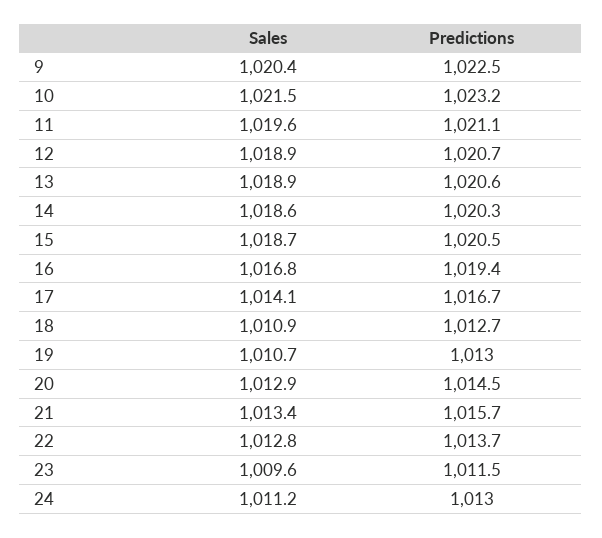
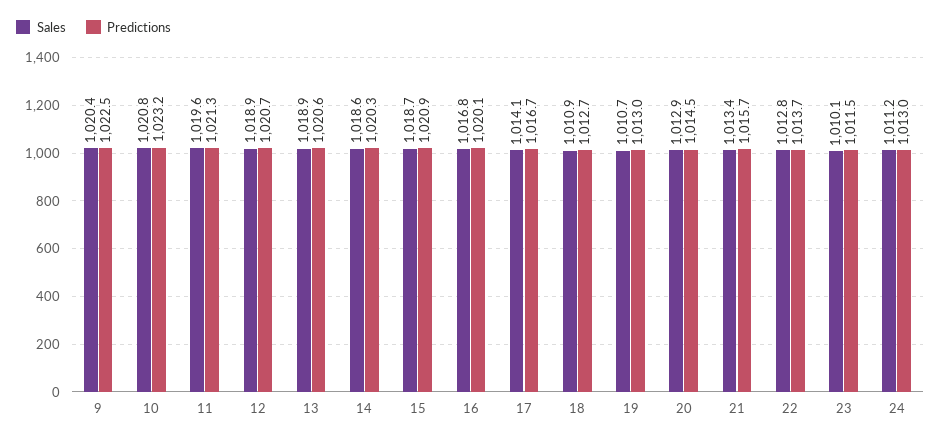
  {
    "Sales": {
      "9": 1020.4,
-     "10": 1021.5,
+     "10": 1020.8,
      "11": 1019.6,
      "12": 1018.9,
      "13": 1018.9,
      "14": 1018.6,
      "15": 1018.7,
      "16": 1016.8,
      "17": 1014.1,
      "18": 1010.9,
      "19": 1010.7,
      "20": 1012.9,
      "21": 1013.4,
      "22": 1012.8,
-     "23": 1009.6,
+     "23": 1010.1,
      "24": 1011.2
    },
    "Predictions": {
      "9": 1022.5,
      "10": 1023.2,
-     "11": 1021.1,
+     "11": 1021.3,
      "12": 1020.7,
      "13": 1020.6,
      "14": 1020.3,
-     "15": 1020.5,
+     "15": 1020.9,
-     "16": 1019.4,
+     "16": 1020.1,
      "17": 1016.7,
      "18": 1012.7,
      "19": 1013,
      "20": 1014.5,
      "21": 1015.7,
      "22": 1013.7,
      "23": 1011.5,
      "24": 1013
    }
  }

